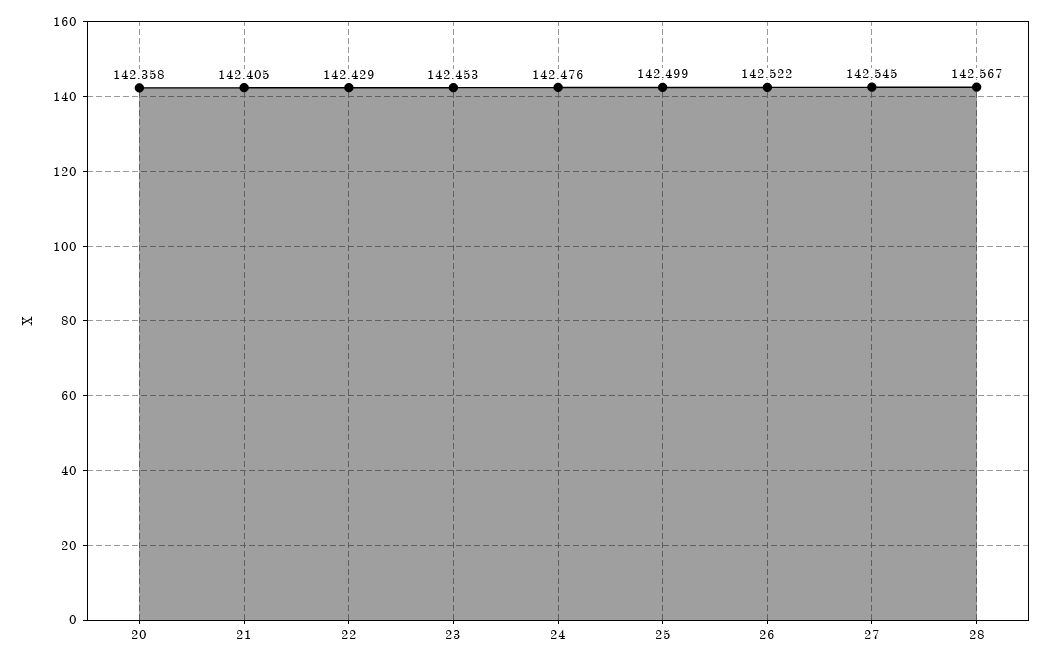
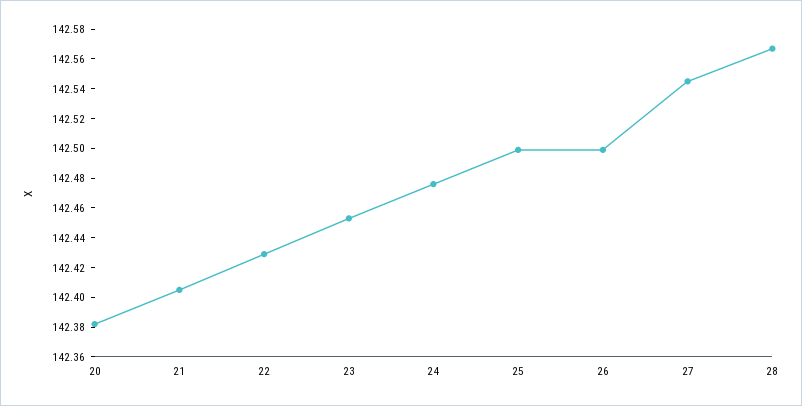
  {
-   "20": 142.358,
+   "20": 142.38,
    "21": 142.405,
    "22": 142.429,
    "23": 142.453,
    "24": 142.476,
    "25": 142.499,
-   "26": 142.522,
+   "26": 142.5,
    "27": 142.545,
    "28": 142.567
  }

